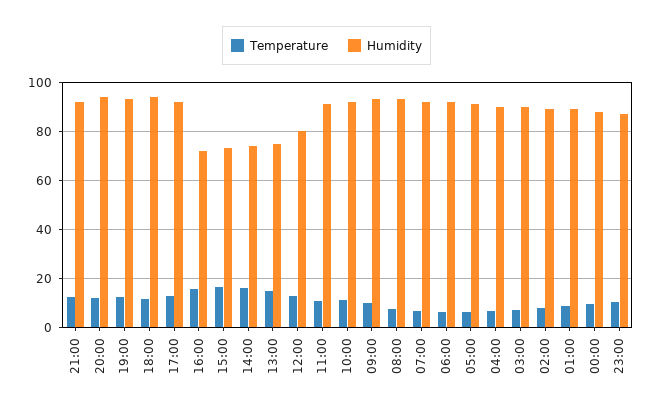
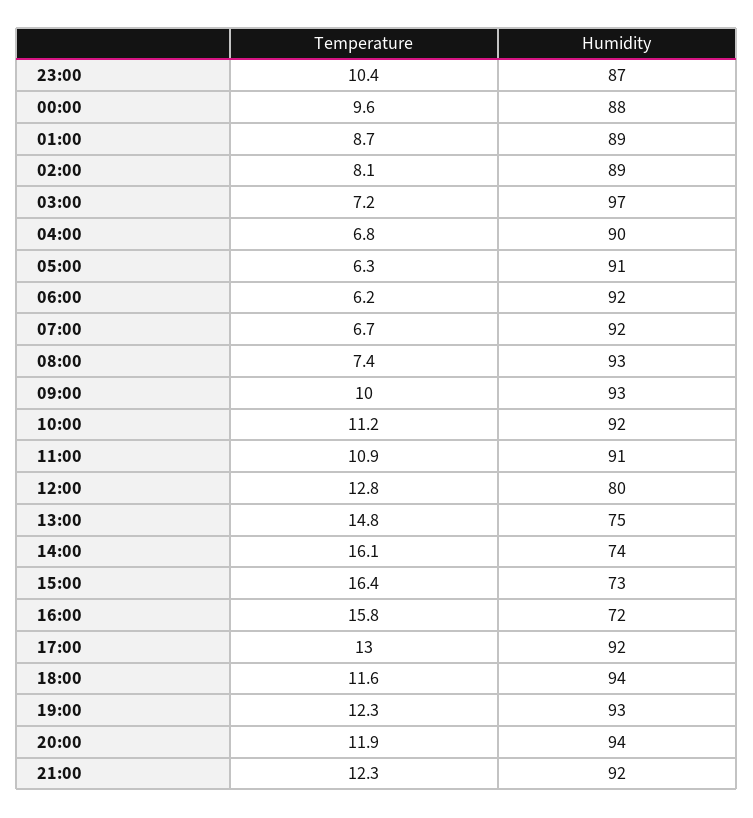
  {
    "Temperature": {
      "21:00": 12.3,
      "20:00": 11.9,
      "19:00": 12.3,
      "18:00": 11.6,
      "17:00": 13,
      "16:00": 15.8,
      "15:00": 16.4,
      "14:00": 16.1,
      "13:00": 14.8,
      "12:00": 12.8,
      "11:00": 10.9,
      "10:00": 11.2,
      "09:00": 10,
      "08:00": 7.4,
      "07:00": 6.7,
      "06:00": 6.2,
      "05:00": 6.3,
      "04:00": 6.8,
      "03:00": 7.2,
      "02:00": 8.1,
      "01:00": 8.7,
      "00:00": 9.6,
      "23:00": 10.4
    },
    "Humidity": {
      "21:00": 92,
      "20:00": 94,
      "19:00": 93,
      "18:00": 94,
      "17:00": 92,
      "16:00": 72,
      "15:00": 73,
      "14:00": 74,
      "13:00": 75,
      "12:00": 80,
      "11:00": 91,
      "10:00": 92,
      "09:00": 93,
      "08:00": 93,
      "07:00": 92,
      "06:00": 92,
      "05:00": 91,
      "04:00": 90,
-     "03:00": 90,
+     "03:00": 97,
      "02:00": 89,
      "01:00": 89,
      "00:00": 88,
      "23:00": 87
    }
  }

